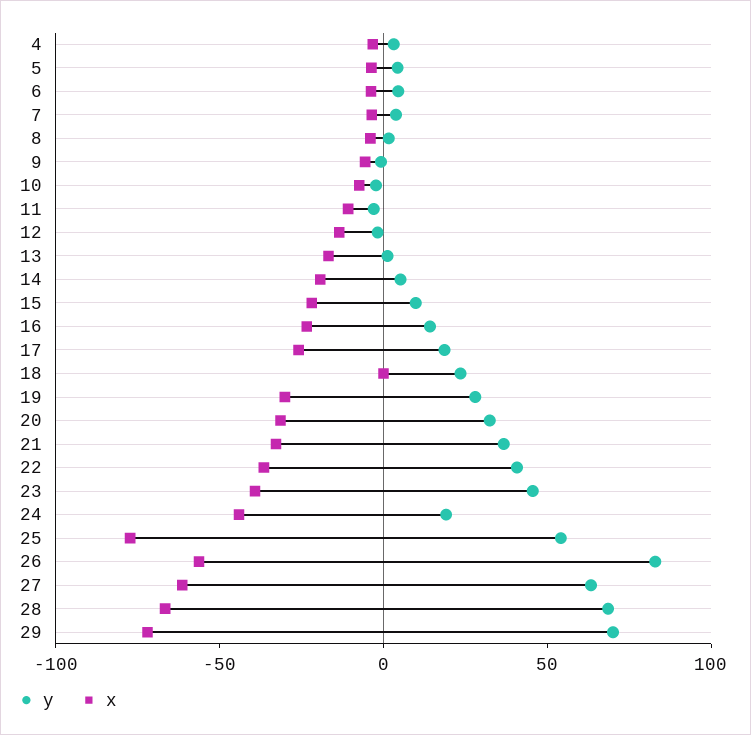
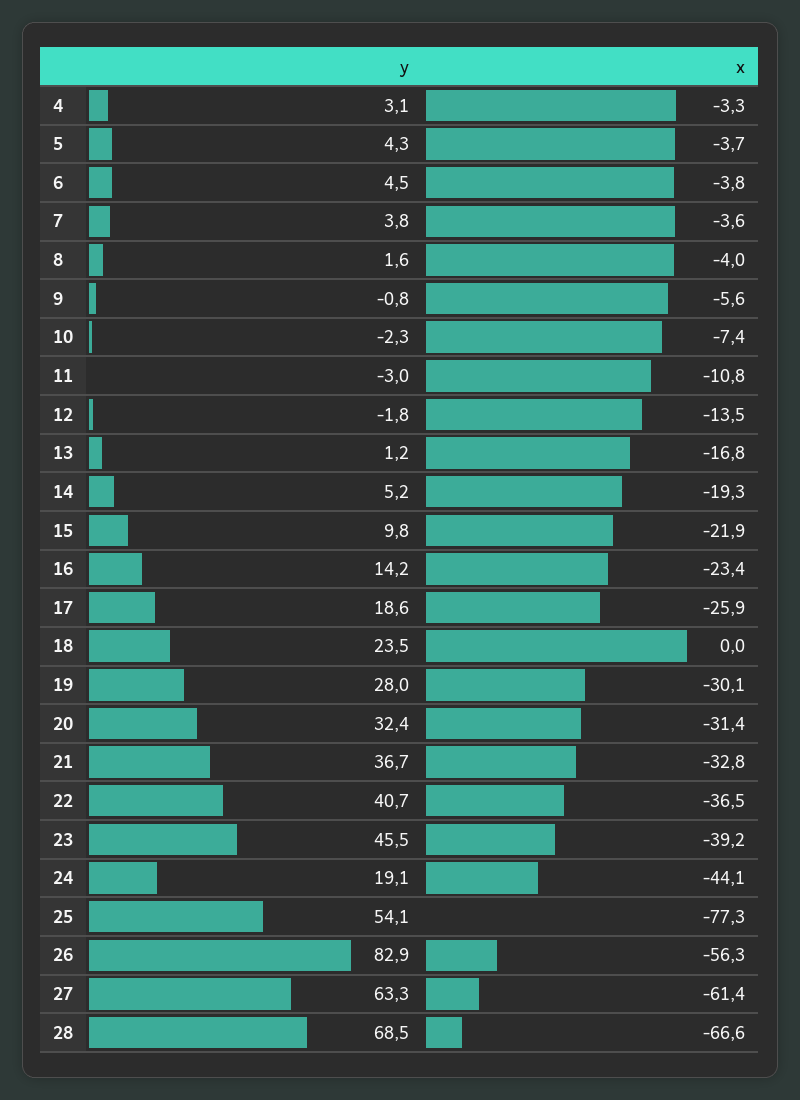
  {
    "y": {
      "4": 3.1,
      "5": 4.3,
      "6": 4.5,
      "7": 3.8,
      "8": 1.6,
      "9": -0.8,
      "10": -2.3,
      "11": -3,
      "12": -1.8,
      "13": 1.2,
      "14": 5.2,
      "15": 9.8,
      "16": 14.2,
      "17": 18.6,
      "18": 23.5,
      "19": 28,
      "20": 32.4,
      "21": 36.7,
      "22": 40.7,
      "23": 45.5,
      "24": 19.1,
      "25": 54.1,
      "26": 82.9,
      "27": 63.3,
-     "28": 68.5,
+     "28": 68.5
-     "29": 70
    },
    "x": {
      "4": -3.3,
      "5": -3.7,
      "6": -3.8,
      "7": -3.6,
      "8": -4,
      "9": -5.6,
      "10": -7.4,
      "11": -10.8,
      "12": -13.5,
      "13": -16.8,
      "14": -19.3,
      "15": -21.9,
      "16": -23.4,
      "17": -25.9,
      "18": 0,
      "19": -30.1,
      "20": -31.4,
      "21": -32.8,
      "22": -36.5,
      "23": -39.2,
      "24": -44.1,
      "25": -77.3,
      "26": -56.3,
      "27": -61.4,
-     "28": -66.6,
+     "28": -66.6
-     "29": -70
    }
  }

